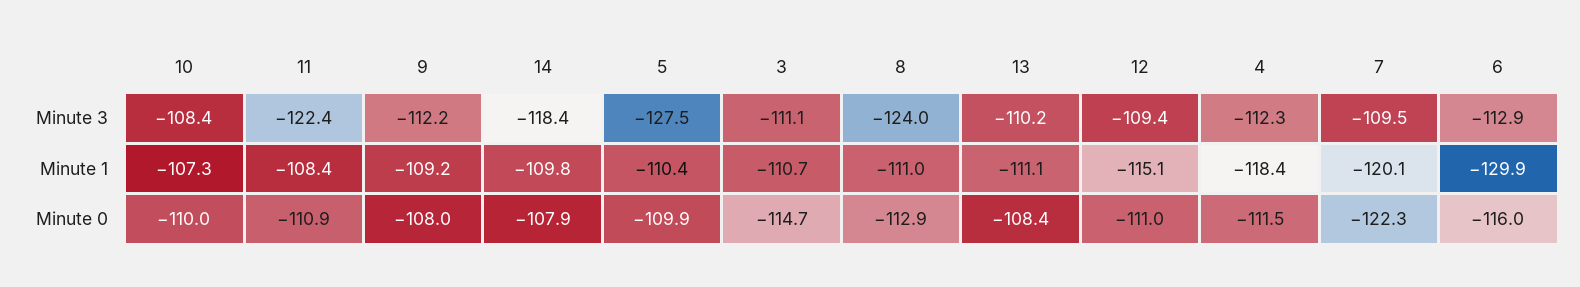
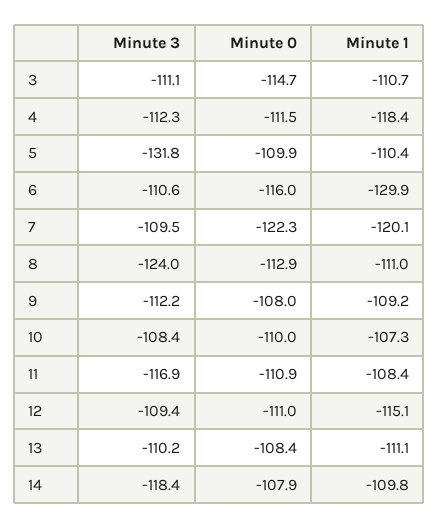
  {
    "10": {
      "Minute 3": -108.4,
      "Minute 1": -107.3,
      "Minute 0": -110
    },
    "11": {
-     "Minute 3": -122.4,
+     "Minute 3": -116.9,
      "Minute 1": -108.4,
      "Minute 0": -110.9
    },
    "9": {
      "Minute 3": -112.2,
      "Minute 1": -109.2,
      "Minute 0": -108
    },
    "14": {
      "Minute 3": -118.4,
      "Minute 1": -109.8,
      "Minute 0": -107.9
    },
    "5": {
-     "Minute 3": -127.5,
+     "Minute 3": -131.8,
      "Minute 1": -110.4,
      "Minute 0": -109.9
    },
    "3": {
      "Minute 3": -111.1,
      "Minute 1": -110.7,
      "Minute 0": -114.7
    },
    "8": {
      "Minute 3": -124,
      "Minute 1": -111,
      "Minute 0": -112.9
    },
    "13": {
      "Minute 3": -110.2,
      "Minute 1": -111.1,
      "Minute 0": -108.4
    },
    "12": {
      "Minute 3": -109.4,
      "Minute 1": -115.1,
      "Minute 0": -111
    },
    "4": {
      "Minute 3": -112.3,
      "Minute 1": -118.4,
      "Minute 0": -111.5
    },
    "7": {
      "Minute 3": -109.5,
      "Minute 1": -120.1,
      "Minute 0": -122.3
    },
    "6": {
-     "Minute 3": -112.9,
+     "Minute 3": -110.6,
      "Minute 1": -129.9,
      "Minute 0": -116
    }
  }

